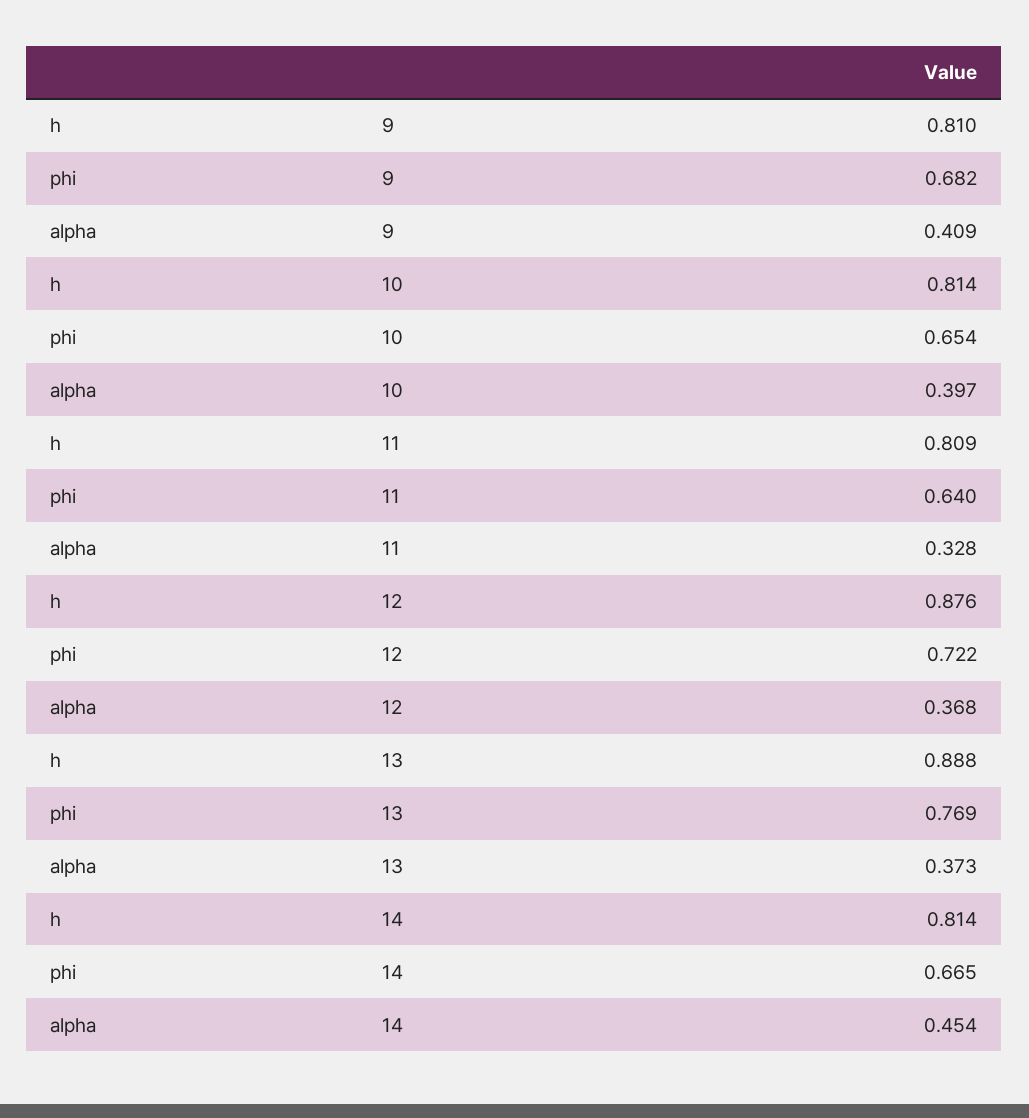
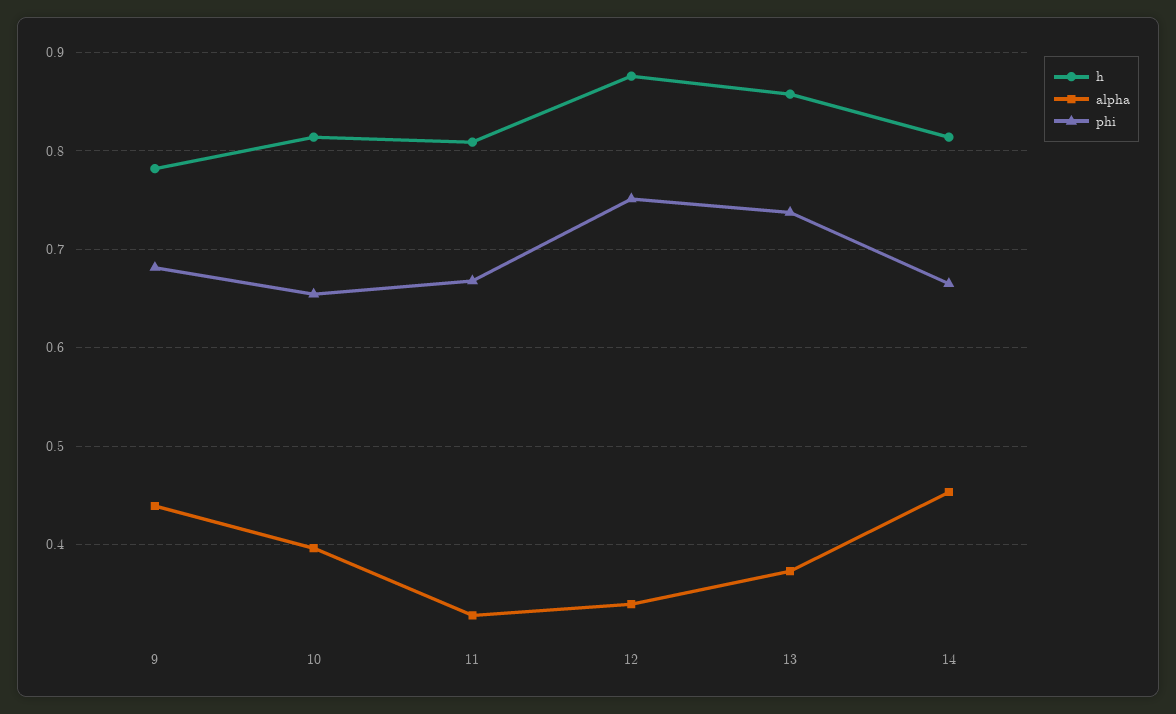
  {
    "h": {
-     "9": 0.81,
+     "9": 0.78,
      "10": 0.814,
      "11": 0.809,
      "12": 0.876,
-     "13": 0.888,
+     "13": 0.86,
      "14": 0.814
    },
    "phi": {
      "9": 0.682,
      "10": 0.654,
-     "11": 0.64,
+     "11": 0.67,
-     "12": 0.722,
+     "12": 0.75,
-     "13": 0.769,
+     "13": 0.74,
      "14": 0.665
    },
    "alpha": {
-     "9": 0.409,
+     "9": 0.44,
      "10": 0.397,
      "11": 0.328,
-     "12": 0.368,
+     "12": 0.34,
      "13": 0.373,
      "14": 0.454
    }
  }

